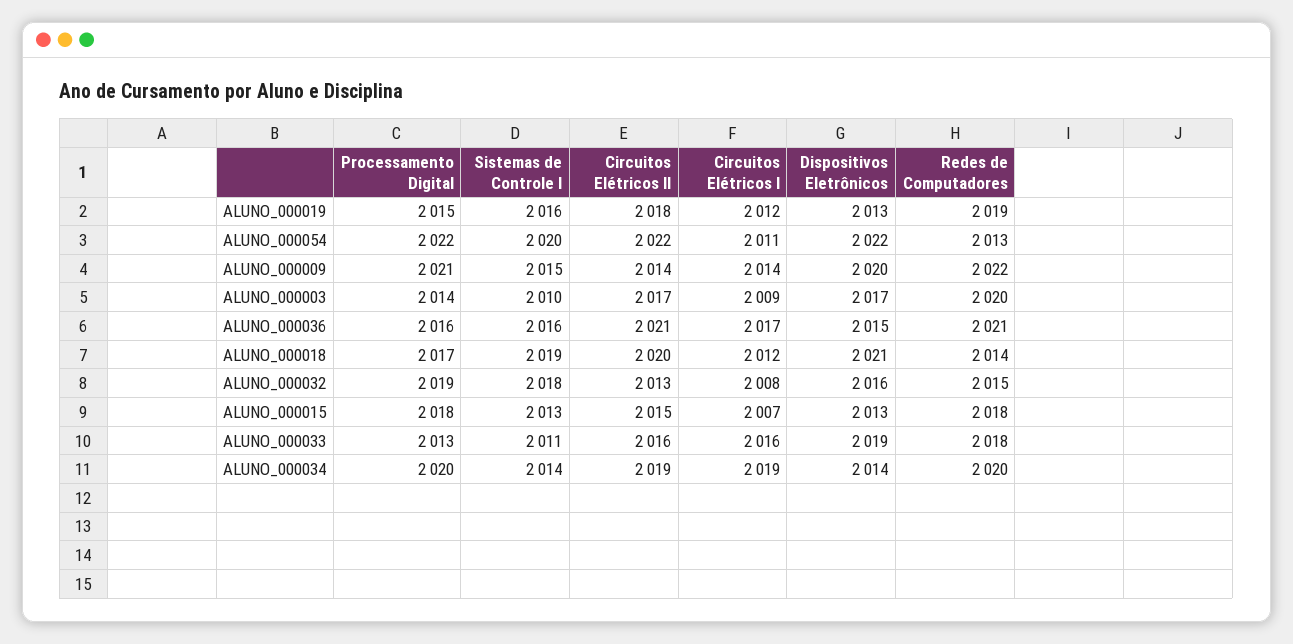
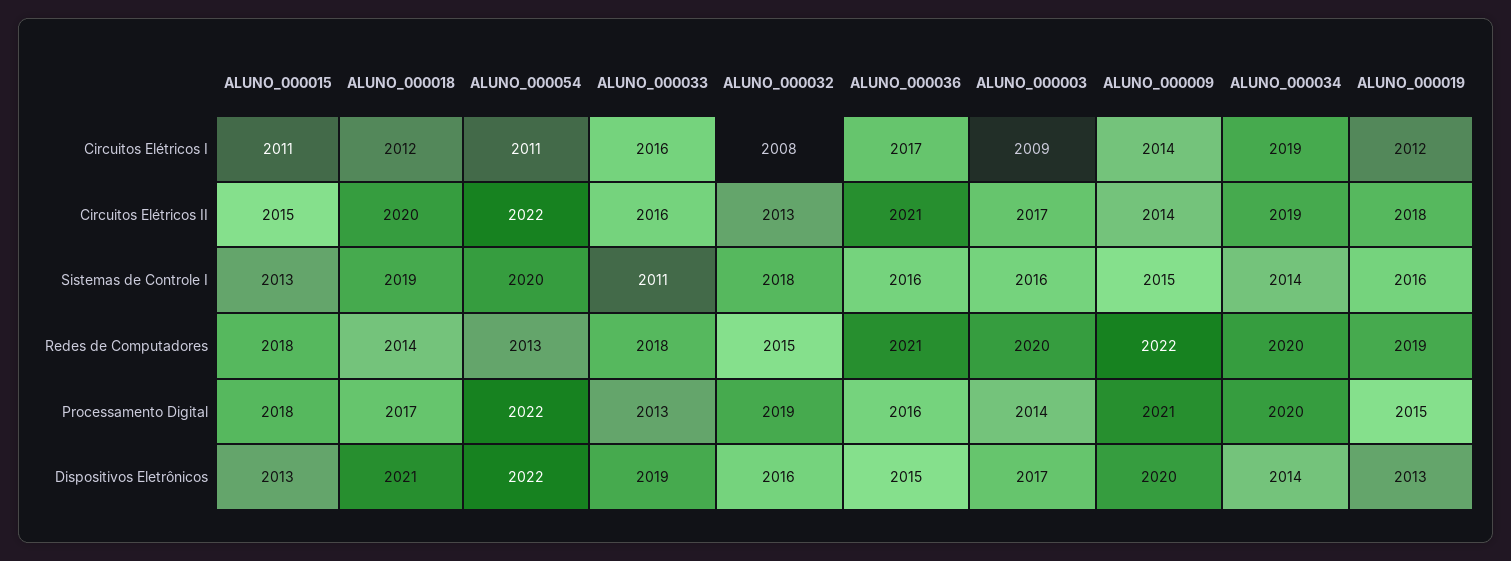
  {
    "Processamento Digital": {
      "ALUNO_000019": 2015,
      "ALUNO_000054": 2022,
      "ALUNO_000009": 2021,
      "ALUNO_000003": 2014,
      "ALUNO_000036": 2016,
      "ALUNO_000018": 2017,
      "ALUNO_000032": 2019,
      "ALUNO_000015": 2018,
      "ALUNO_000033": 2013,
      "ALUNO_000034": 2020
    },
    "Sistemas de Controle I": {
      "ALUNO_000019": 2016,
      "ALUNO_000054": 2020,
      "ALUNO_000009": 2015,
-     "ALUNO_000003": 2010,
+     "ALUNO_000003": 2016,
      "ALUNO_000036": 2016,
      "ALUNO_000018": 2019,
      "ALUNO_000032": 2018,
      "ALUNO_000015": 2013,
      "ALUNO_000033": 2011,
      "ALUNO_000034": 2014
    },
    "Circuitos Elétricos II": {
      "ALUNO_000019": 2018,
      "ALUNO_000054": 2022,
      "ALUNO_000009": 2014,
      "ALUNO_000003": 2017,
      "ALUNO_000036": 2021,
      "ALUNO_000018": 2020,
      "ALUNO_000032": 2013,
      "ALUNO_000015": 2015,
      "ALUNO_000033": 2016,
      "ALUNO_000034": 2019
    },
    "Circuitos Elétricos I": {
      "ALUNO_000019": 2012,
      "ALUNO_000054": 2011,
      "ALUNO_000009": 2014,
      "ALUNO_000003": 2009,
      "ALUNO_000036": 2017,
      "ALUNO_000018": 2012,
      "ALUNO_000032": 2008,
-     "ALUNO_000015": 2007,
+     "ALUNO_000015": 2011,
      "ALUNO_000033": 2016,
      "ALUNO_000034": 2019
    },
    "Dispositivos Eletrônicos": {
      "ALUNO_000019": 2013,
      "ALUNO_000054": 2022,
      "ALUNO_000009": 2020,
      "ALUNO_000003": 2017,
      "ALUNO_000036": 2015,
      "ALUNO_000018": 2021,
      "ALUNO_000032": 2016,
      "ALUNO_000015": 2013,
      "ALUNO_000033": 2019,
      "ALUNO_000034": 2014
    },
    "Redes de Computadores": {
      "ALUNO_000019": 2019,
      "ALUNO_000054": 2013,
      "ALUNO_000009": 2022,
      "ALUNO_000003": 2020,
      "ALUNO_000036": 2021,
      "ALUNO_000018": 2014,
      "ALUNO_000032": 2015,
      "ALUNO_000015": 2018,
      "ALUNO_000033": 2018,
      "ALUNO_000034": 2020
    }
  }

